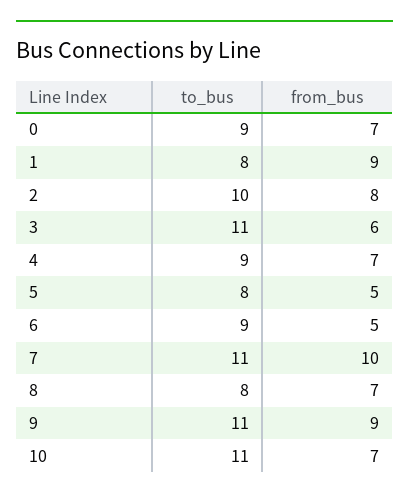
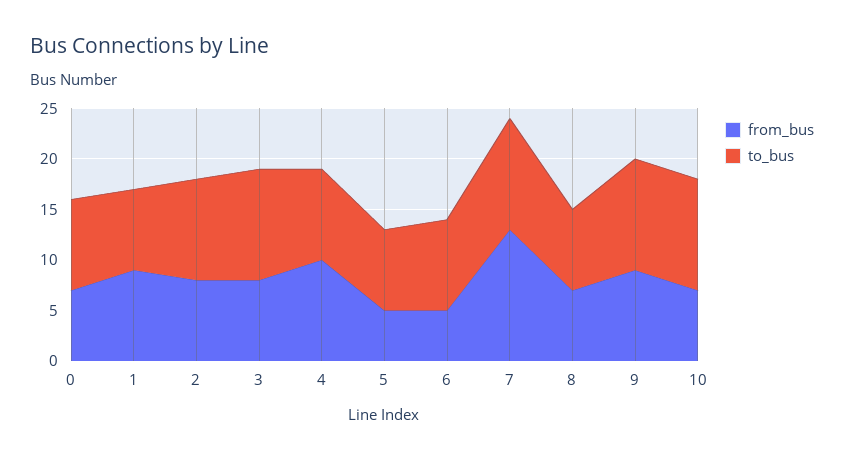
  {
    "to_bus": {
      "0": 9,
      "1": 8,
      "2": 10,
      "3": 11,
      "4": 9,
      "5": 8,
      "6": 9,
      "7": 11,
      "8": 8,
      "9": 11,
      "10": 11
    },
    "from_bus": {
      "0": 7,
      "1": 9,
      "2": 8,
-     "3": 6,
+     "3": 8,
-     "4": 7,
+     "4": 10,
      "5": 5,
      "6": 5,
-     "7": 10,
+     "7": 13,
      "8": 7,
      "9": 9,
      "10": 7
    }
  }

